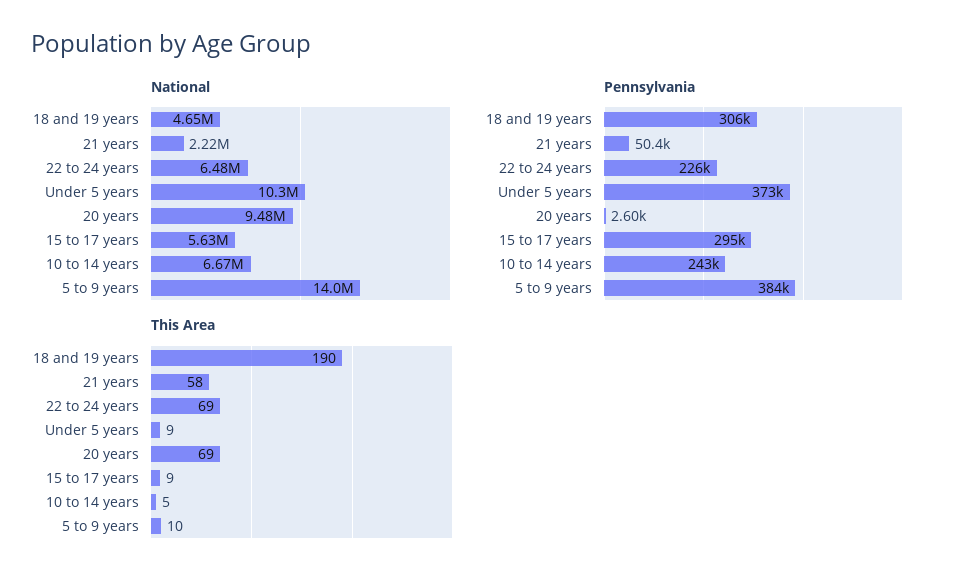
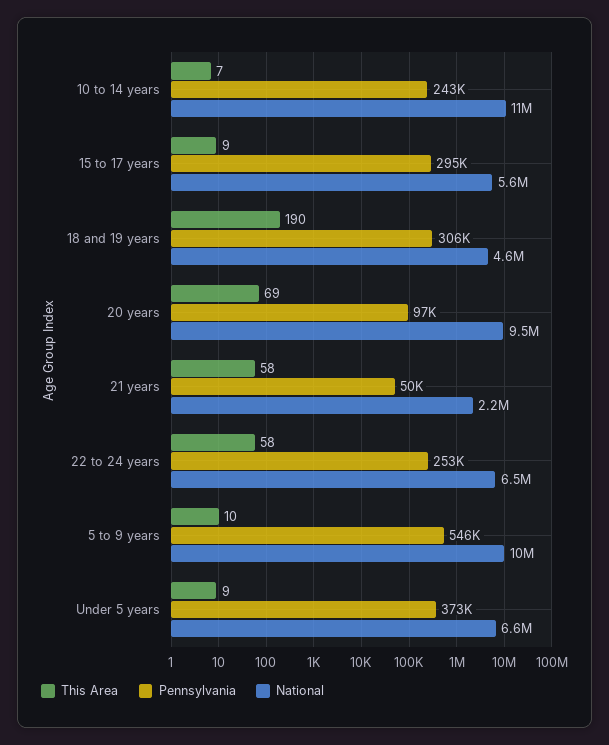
  {
    "National": {
      "18 and 19 years": 4650000,
      "21 years": 2220000,
      "22 to 24 years": 6480000,
-     "Under 5 years": 10300000,
+     "Under 5 years": 6600000,
      "20 years": 9480000,
      "15 to 17 years": 5630000,
-     "10 to 14 years": 6670000,
+     "10 to 14 years": 11000000,
-     "5 to 9 years": 14000000
+     "5 to 9 years": 10000000
    },
    "Pennsylvania": {
      "18 and 19 years": 306000,
      "21 years": 50400,
-     "22 to 24 years": 226000,
+     "22 to 24 years": 253000,
      "Under 5 years": 373000,
-     "20 years": 2600,
+     "20 years": 97000,
      "15 to 17 years": 295000,
      "10 to 14 years": 243000,
-     "5 to 9 years": 384000
+     "5 to 9 years": 546000
    },
    "This Area": {
      "18 and 19 years": 190,
      "21 years": 58,
-     "22 to 24 years": 69,
+     "22 to 24 years": 58,
      "Under 5 years": 9,
      "20 years": 69,
      "15 to 17 years": 9,
-     "10 to 14 years": 5,
+     "10 to 14 years": 7,
      "5 to 9 years": 10
    }
  }

